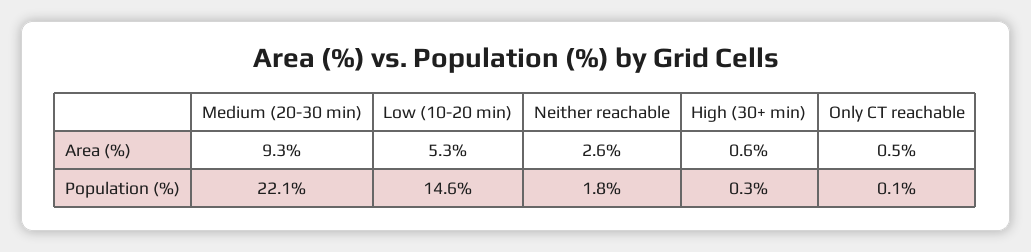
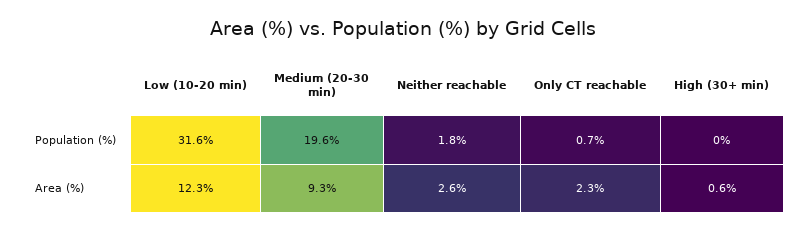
  {
    "Medium (20-30 min)": {
      "Area (%)": 9.3,
-     "Population (%)": 22.1
+     "Population (%)": 19.6
    },
    "Low (10-20 min)": {
-     "Area (%)": 5.3,
+     "Area (%)": 12.3,
-     "Population (%)": 14.6
+     "Population (%)": 31.6
    },
    "Neither reachable": {
      "Area (%)": 2.6,
      "Population (%)": 1.8
    },
    "High (30+ min)": {
      "Area (%)": 0.6,
-     "Population (%)": 0.3
+     "Population (%)": 0
    },
    "Only CT reachable": {
-     "Area (%)": 0.5,
+     "Area (%)": 2.3,
-     "Population (%)": 0.1
+     "Population (%)": 0.7
    }
  }

